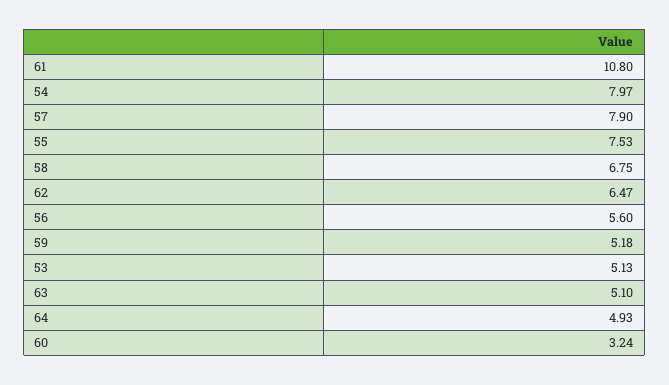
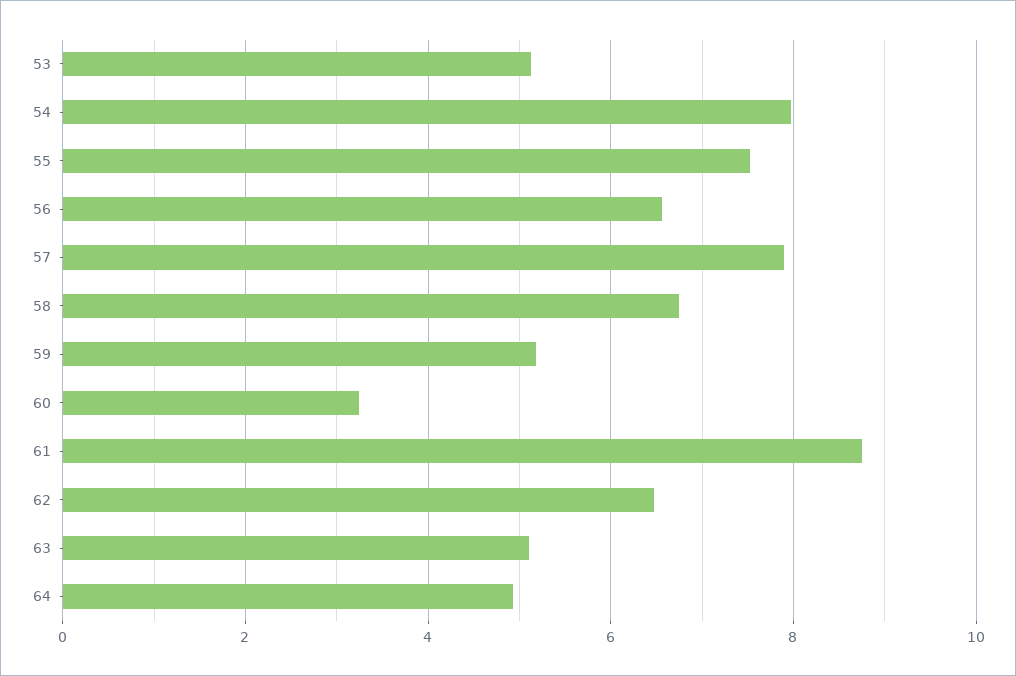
  {
-   "61": 10.8,
+   "61": 8.8,
    "54": 7.97,
    "57": 7.9,
    "55": 7.53,
    "58": 6.75,
    "62": 6.47,
-   "56": 5.6,
+   "56": 6.6,
    "59": 5.18,
    "53": 5.13,
    "63": 5.1,
    "64": 4.93,
    "60": 3.24
  }

